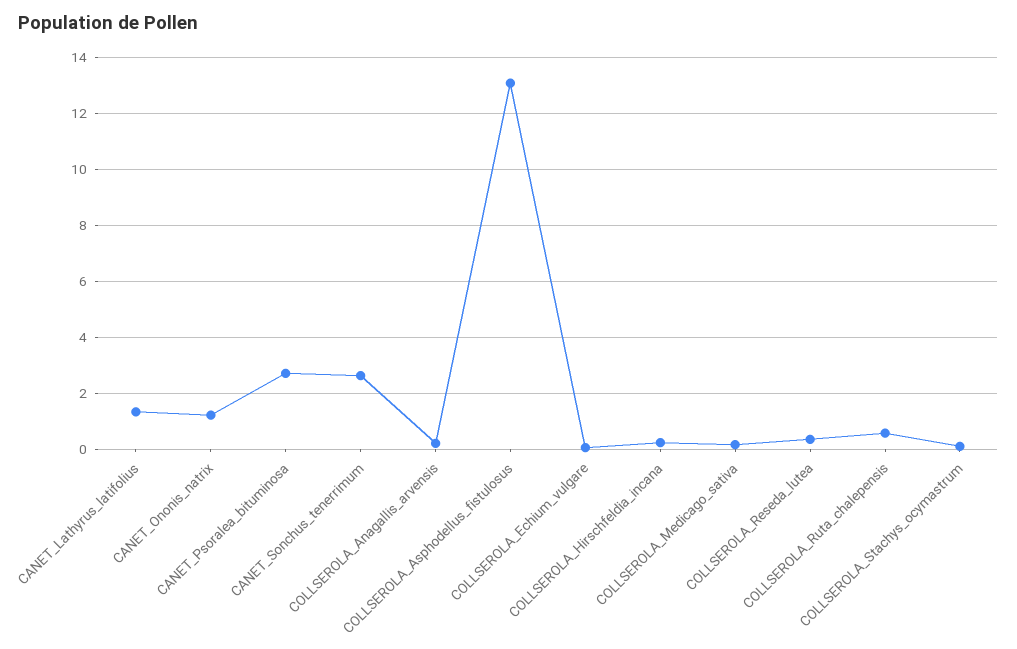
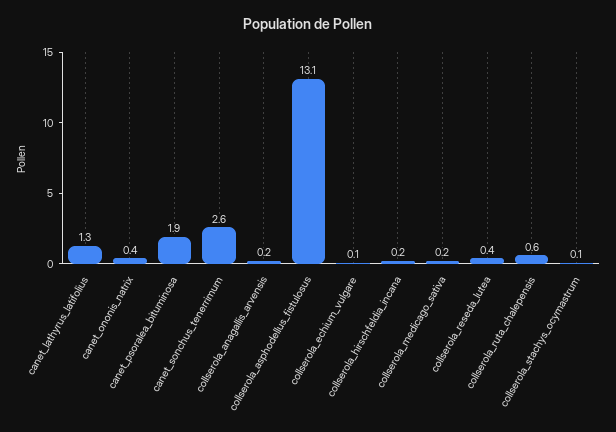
  {
    "CANET_Lathyrus_latifolius": 1.3,
-   "CANET_Ononis_natrix": 1.25,
+   "CANET_Ononis_natrix": 0.4,
-   "CANET_Psoralea_bituminosa": 2.75,
+   "CANET_Psoralea_bituminosa": 1.9,
    "CANET_Sonchus_tenerrimum": 2.6,
    "COLLSEROLA_Anagallis_arvensis": 0.2,
    "COLLSEROLA_Asphodellus_fistulosus": 13.1,
    "COLLSEROLA_Echium_vulgare": 0.1,
    "COLLSEROLA_Hirschfeldia_incana": 0.2,
    "COLLSEROLA_Medicago_sativa": 0.2,
    "COLLSEROLA_Reseda_lutea": 0.4,
    "COLLSEROLA_Ruta_chalepensis": 0.6,
    "COLLSEROLA_Stachys_ocymastrum": 0.1
  }

